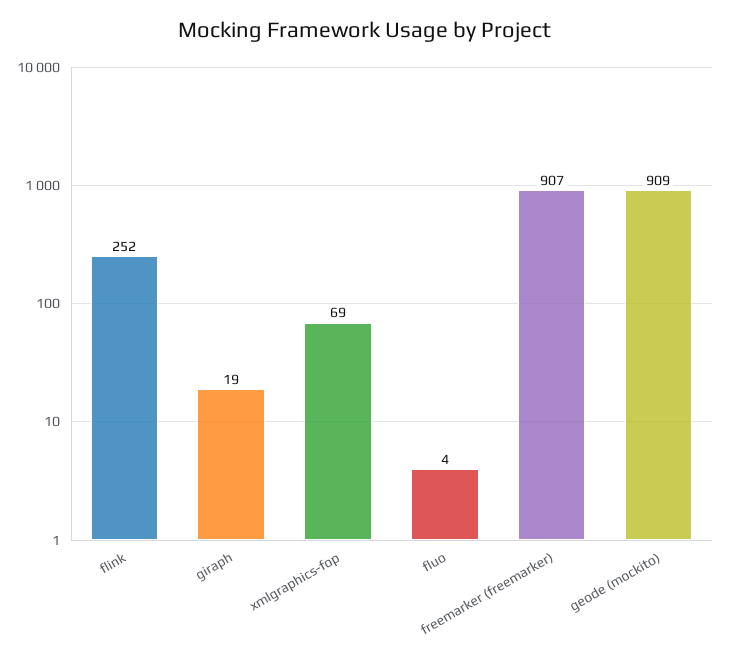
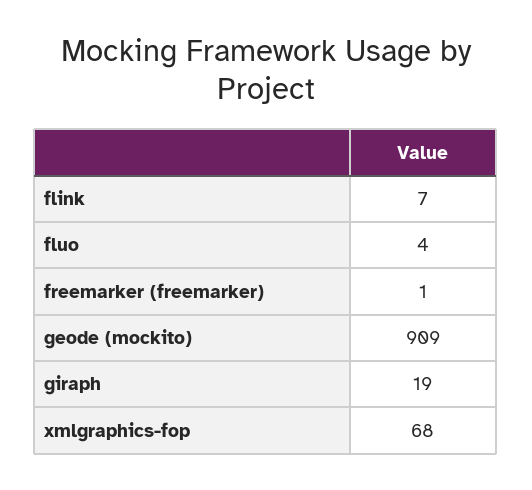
  {
-   "flink": 252,
+   "flink": 7,
    "giraph": 19,
-   "xmlgraphics-fop": 69,
+   "xmlgraphics-fop": 68,
    "fluo": 4,
-   "freemarker (freemarker)": 907,
+   "freemarker (freemarker)": 1,
    "geode (mockito)": 909
  }

